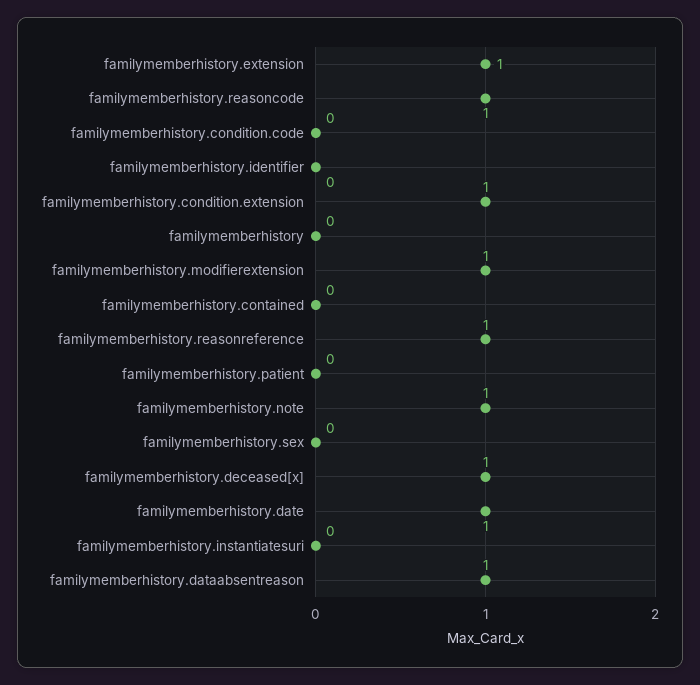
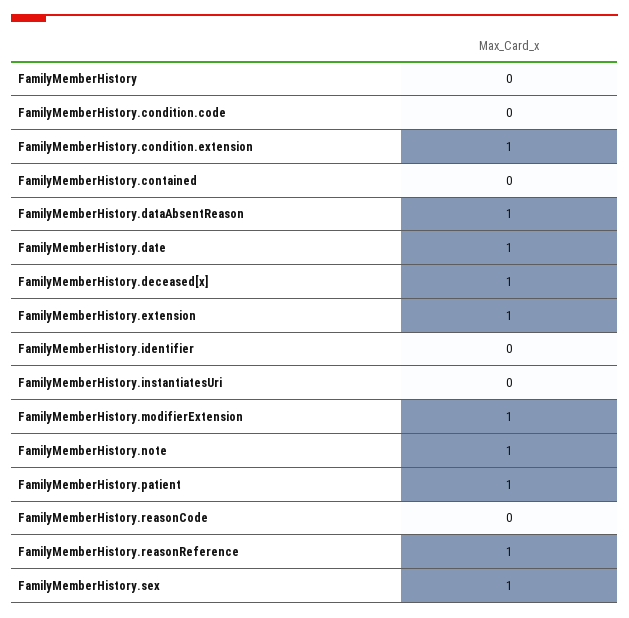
  {
    "familymemberhistory.extension": 1,
-   "familymemberhistory.reasoncode": 1,
+   "familymemberhistory.reasoncode": 0,
    "familymemberhistory.condition.code": 0,
    "familymemberhistory.identifier": 0,
    "familymemberhistory.condition.extension": 1,
    "familymemberhistory": 0,
    "familymemberhistory.modifierextension": 1,
    "familymemberhistory.contained": 0,
    "familymemberhistory.reasonreference": 1,
-   "familymemberhistory.patient": 0,
+   "familymemberhistory.patient": 1,
    "familymemberhistory.note": 1,
-   "familymemberhistory.sex": 0,
+   "familymemberhistory.sex": 1,
    "familymemberhistory.deceased[x]": 1,
    "familymemberhistory.date": 1,
    "familymemberhistory.instantiatesuri": 0,
    "familymemberhistory.dataabsentreason": 1
  }

